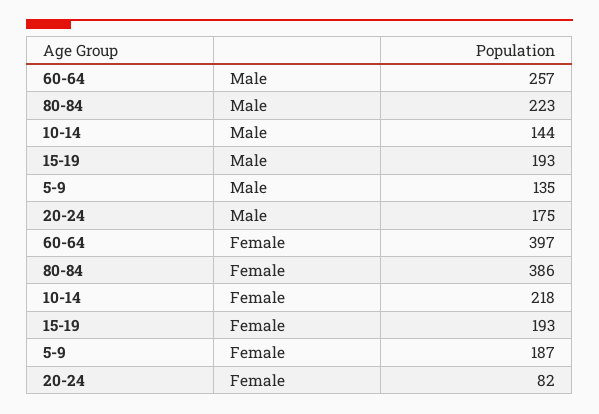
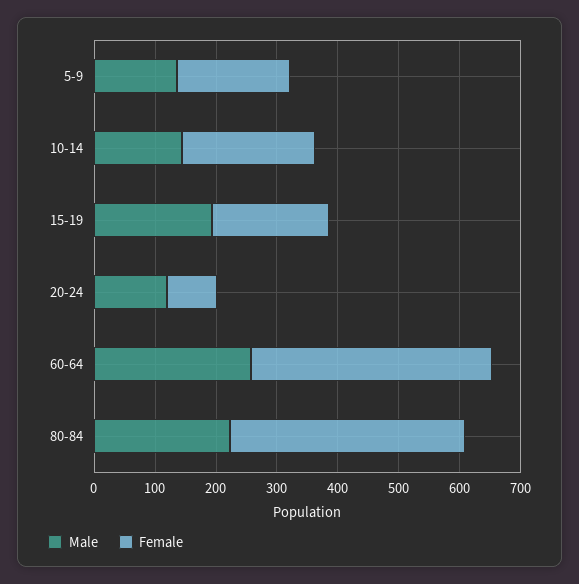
  {
    "Male": {
      "60-64": 257,
      "80-84": 223,
      "10-14": 144,
      "15-19": 193,
      "5-9": 135,
-     "20-24": 175
+     "20-24": 120
    },
    "Female": {
      "60-64": 397,
      "80-84": 386,
      "10-14": 218,
      "15-19": 193,
      "5-9": 187,
      "20-24": 82
    }
  }

